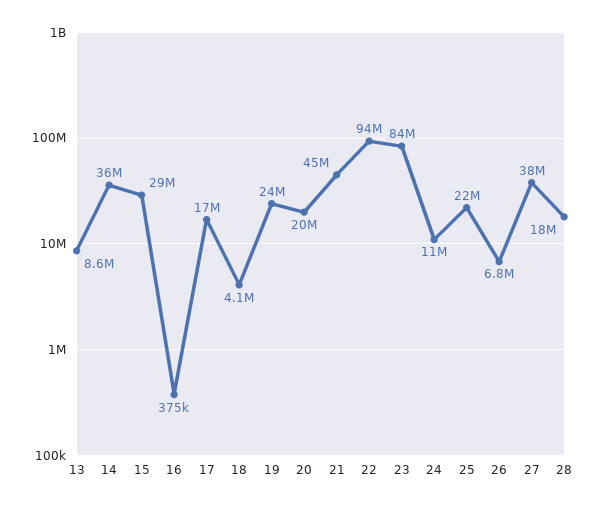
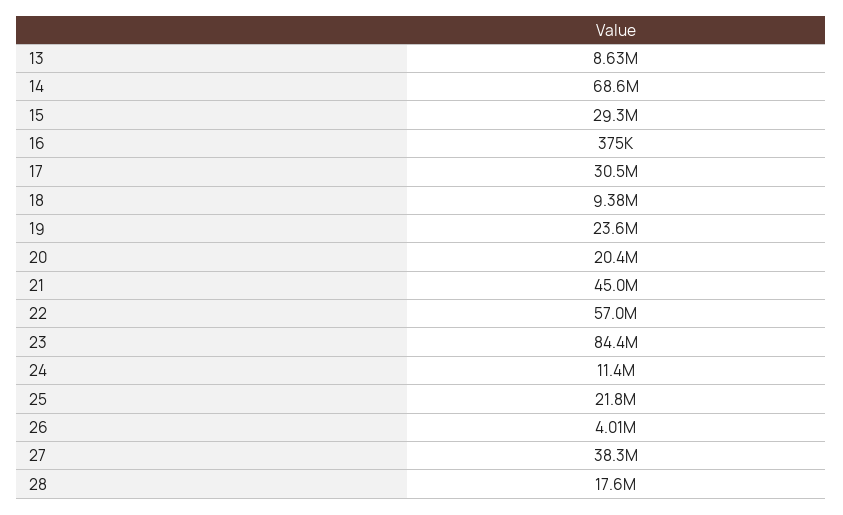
  {
    "13": 8630000,
-   "14": 36000000,
+   "14": 68600000,
    "15": 29300000,
    "16": 375000,
-   "17": 17000000,
+   "17": 30500000,
-   "18": 4100000,
+   "18": 9380000,
    "19": 23600000,
    "20": 20400000,
    "21": 45000000,
-   "22": 94000000,
+   "22": 57000000,
    "23": 84400000,
    "24": 11400000,
    "25": 21800000,
-   "26": 6800000,
+   "26": 4010000,
    "27": 38300000,
    "28": 17600000
  }

